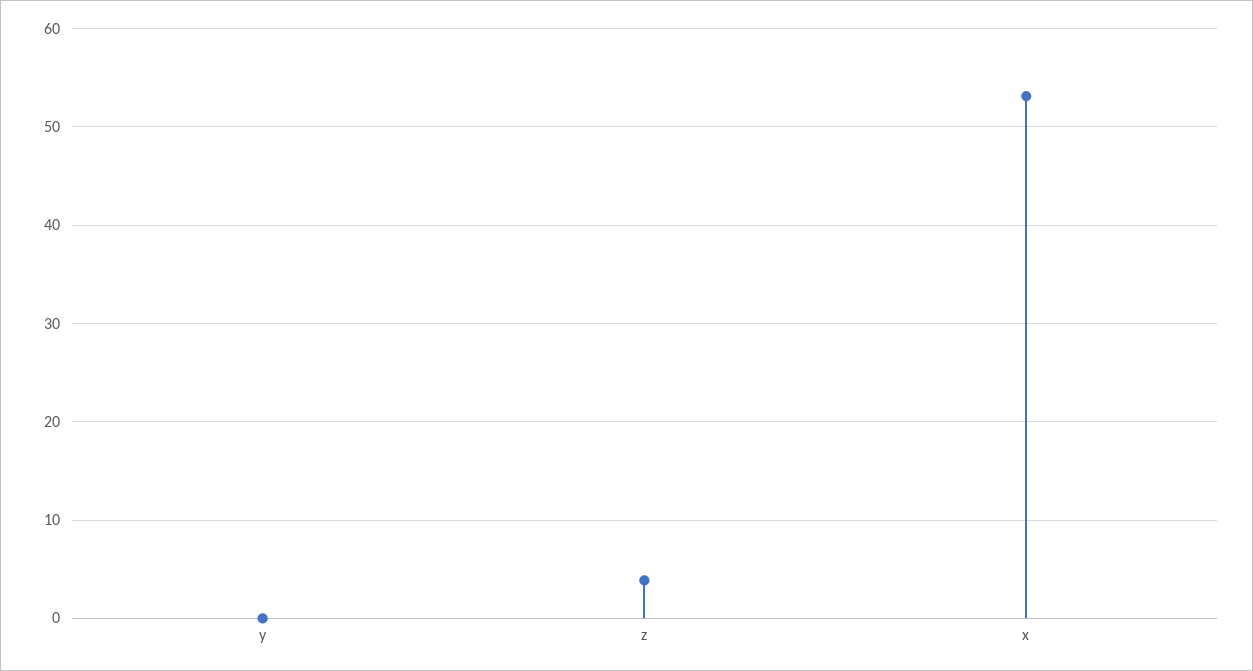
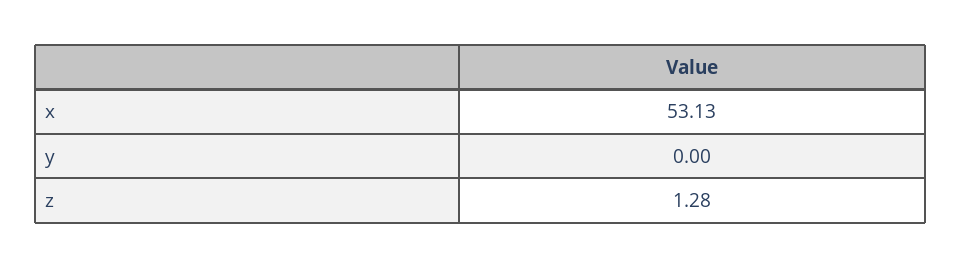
  {
    "y": 0,
-   "z": 4,
+   "z": 1.28,
    "x": 53.13
  }

